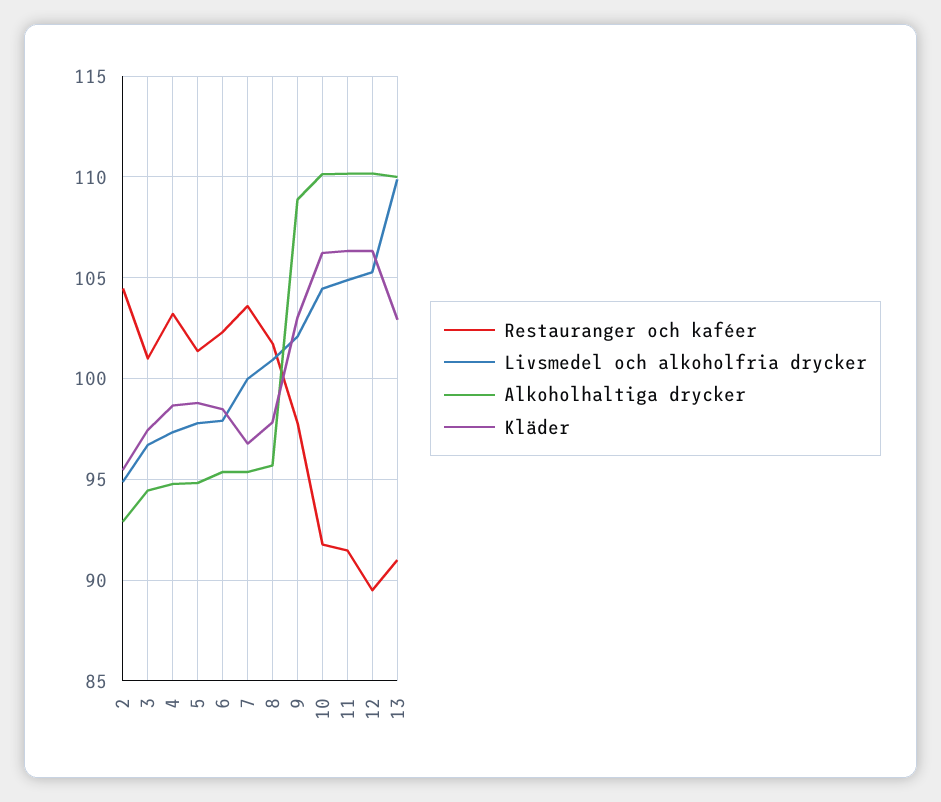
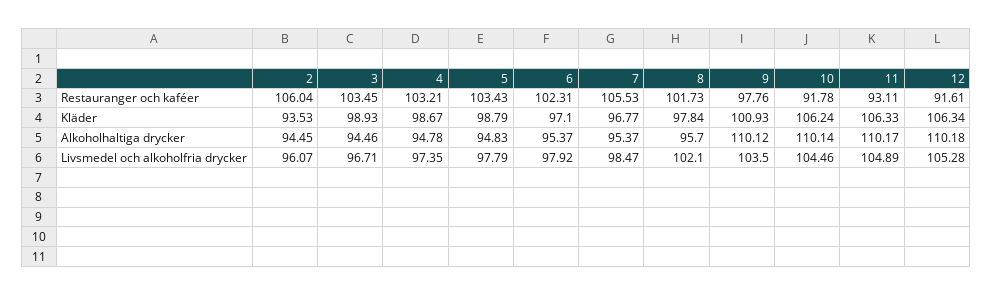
  {
    "Restauranger och kaféer": {
-     "2": 104.5,
+     "2": 106.04,
-     "3": 101,
+     "3": 103.45,
      "4": 103.21,
-     "5": 101.5,
+     "5": 103.43,
      "6": 102.31,
-     "7": 103.5,
+     "7": 105.53,
      "8": 101.73,
      "9": 97.76,
      "10": 91.78,
-     "11": 91.5,
+     "11": 93.11,
-     "12": 89.5,
+     "12": 91.61
-     "13": 91
    },
    "Livsmedel och alkoholfria drycker": {
-     "2": 95,
+     "2": 96.07,
      "3": 96.71,
      "4": 97.35,
      "5": 97.79,
      "6": 97.92,
-     "7": 100,
+     "7": 98.47,
-     "8": 101,
+     "8": 102.1,
-     "9": 102,
+     "9": 103.5,
      "10": 104.46,
      "11": 104.89,
-     "12": 105.28,
+     "12": 105.28
-     "13": 110
    },
    "Alkoholhaltiga drycker": {
-     "2": 93,
+     "2": 94.45,
      "3": 94.46,
      "4": 94.78,
      "5": 94.83,
      "6": 95.37,
      "7": 95.37,
      "8": 95.7,
-     "9": 109,
+     "9": 110.12,
      "10": 110.14,
      "11": 110.17,
-     "12": 110.18,
+     "12": 110.18
-     "13": 110
    },
    "Kläder": {
-     "2": 95.5,
+     "2": 93.53,
-     "3": 97.5,
+     "3": 98.93,
      "4": 98.67,
      "5": 98.79,
-     "6": 98.5,
+     "6": 97.1,
      "7": 96.77,
      "8": 97.84,
-     "9": 103,
+     "9": 100.93,
      "10": 106.24,
      "11": 106.33,
-     "12": 106.34,
+     "12": 106.34
-     "13": 103
    }
  }

